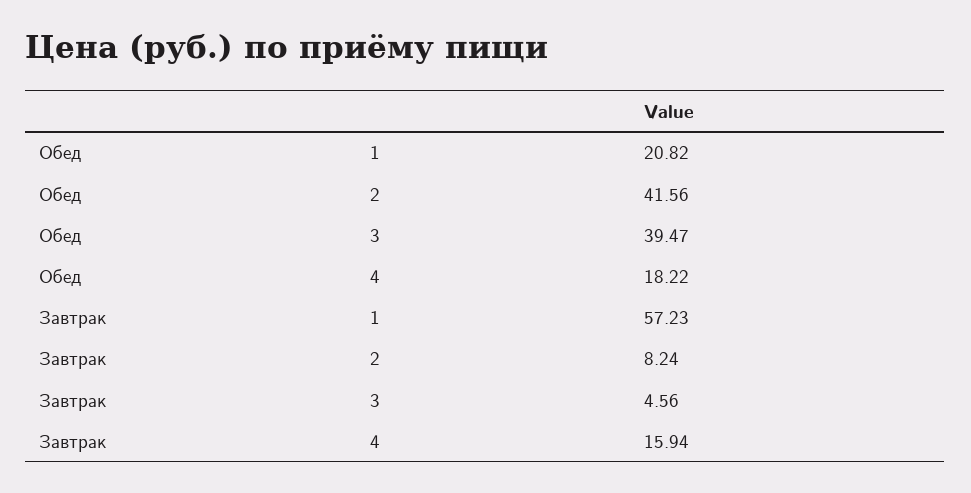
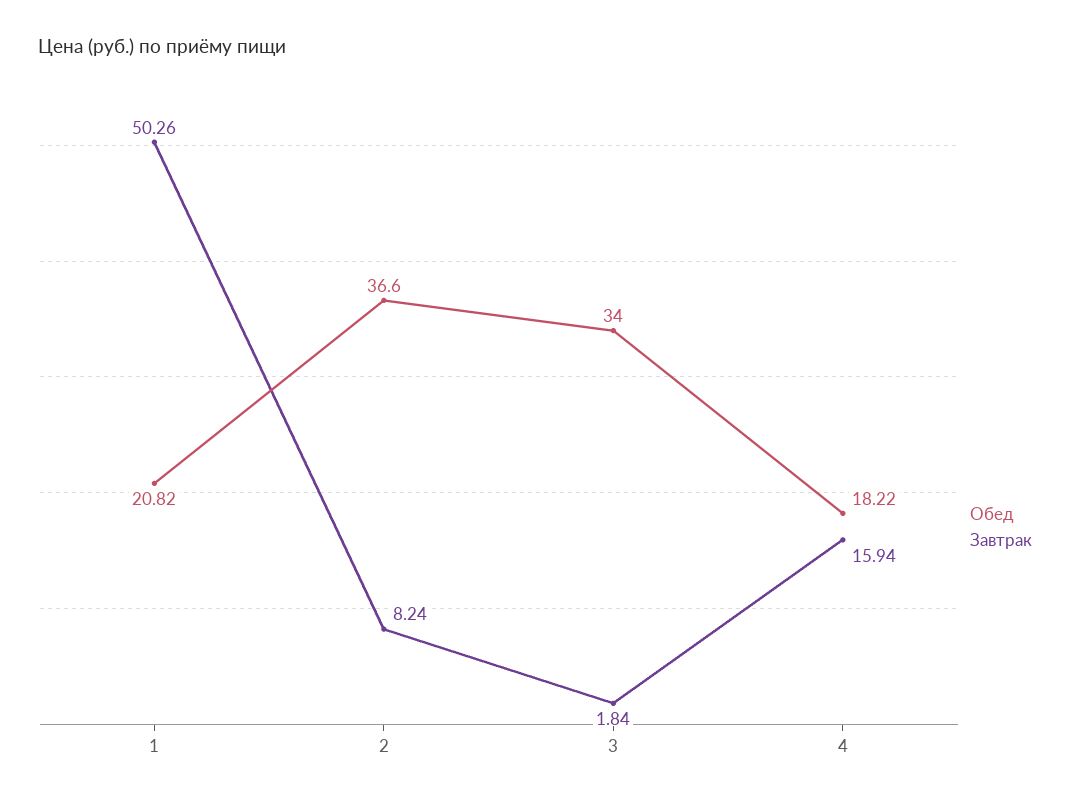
  {
    "Обед": {
      "1": 20.82,
-     "2": 41.56,
+     "2": 36.6,
-     "3": 39.47,
+     "3": 34,
      "4": 18.22
    },
    "Завтрак": {
-     "1": 57.23,
+     "1": 50.26,
      "2": 8.24,
-     "3": 4.56,
+     "3": 1.84,
      "4": 15.94
    }
  }

